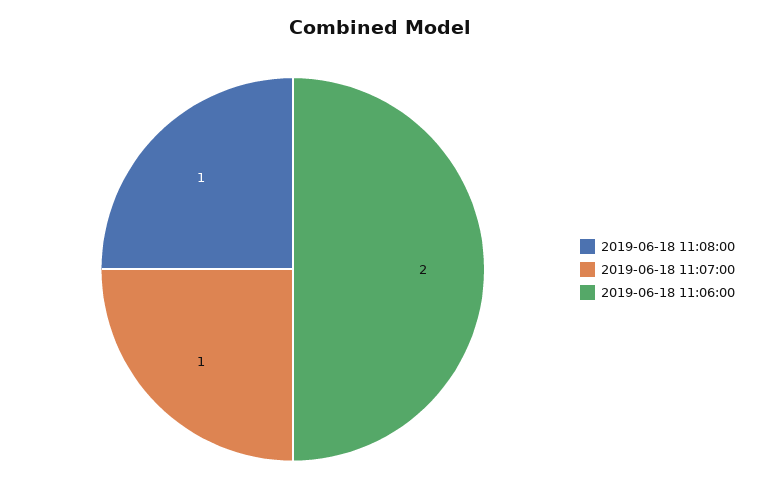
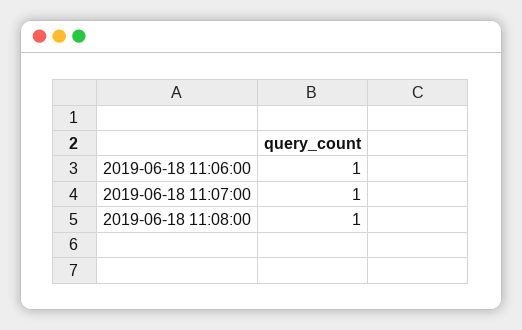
  {
    "2019-06-18 11:08:00": 1,
    "2019-06-18 11:07:00": 1,
-   "2019-06-18 11:06:00": 2
+   "2019-06-18 11:06:00": 1
  }

